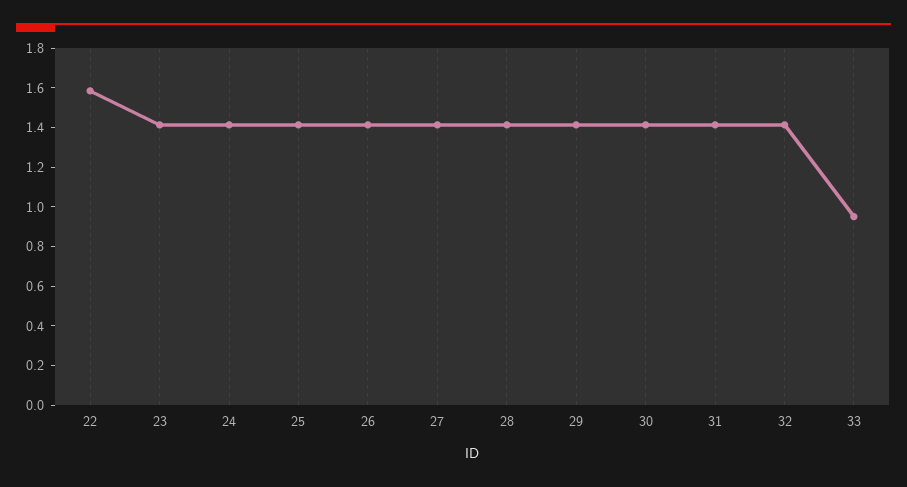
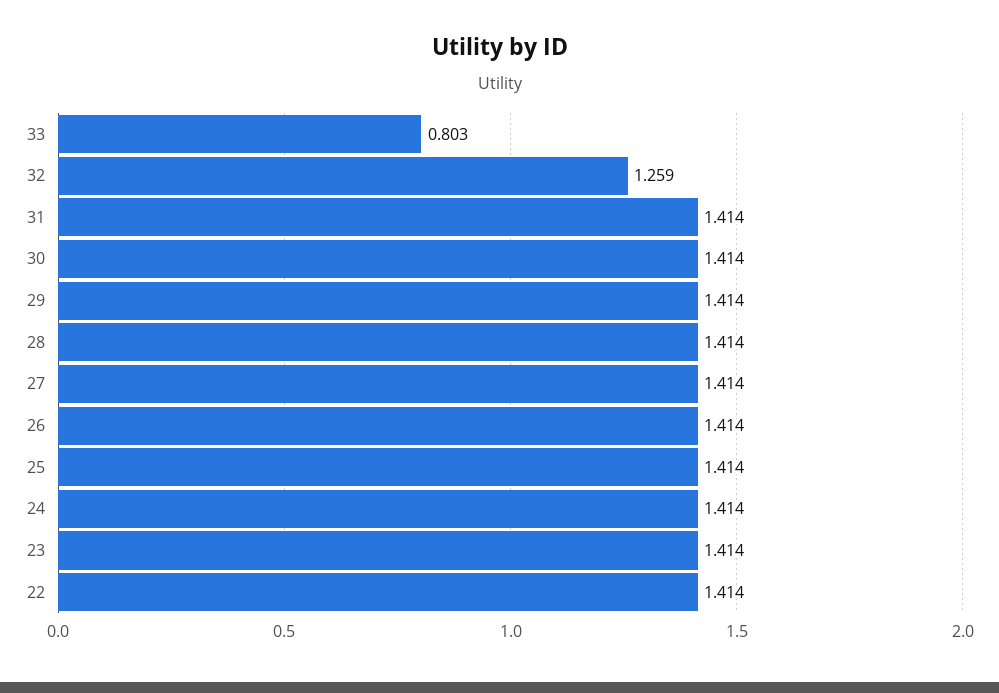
  {
-   "22": 1.6,
+   "22": 1.414,
    "23": 1.414,
    "24": 1.414,
    "25": 1.414,
    "26": 1.414,
    "27": 1.414,
    "28": 1.414,
    "29": 1.414,
    "30": 1.414,
    "31": 1.414,
-   "32": 1.4,
+   "32": 1.259,
-   "33": 0.95
+   "33": 0.803
  }

